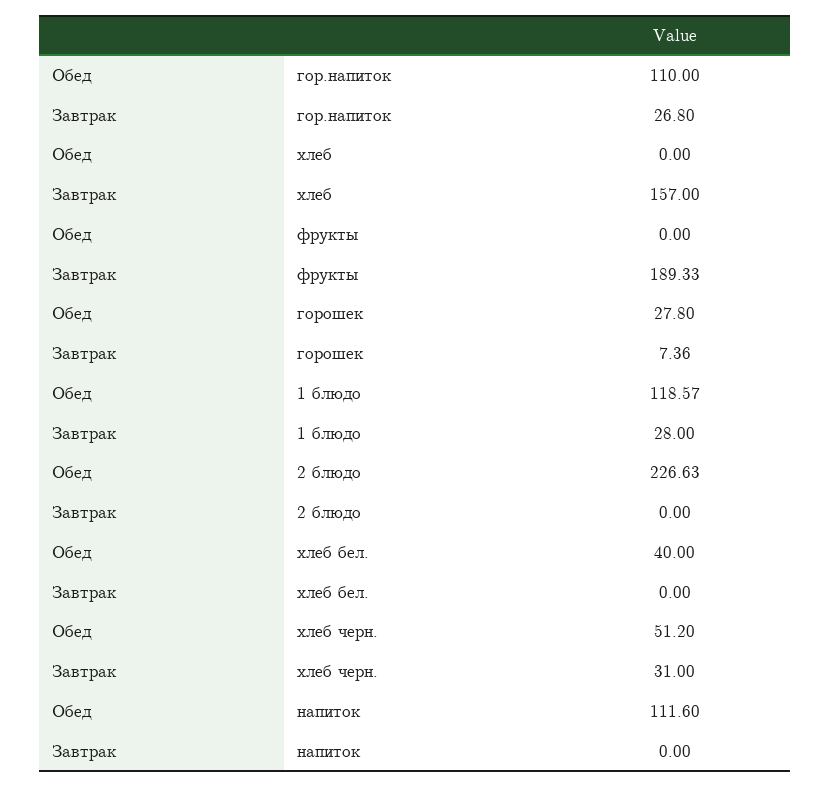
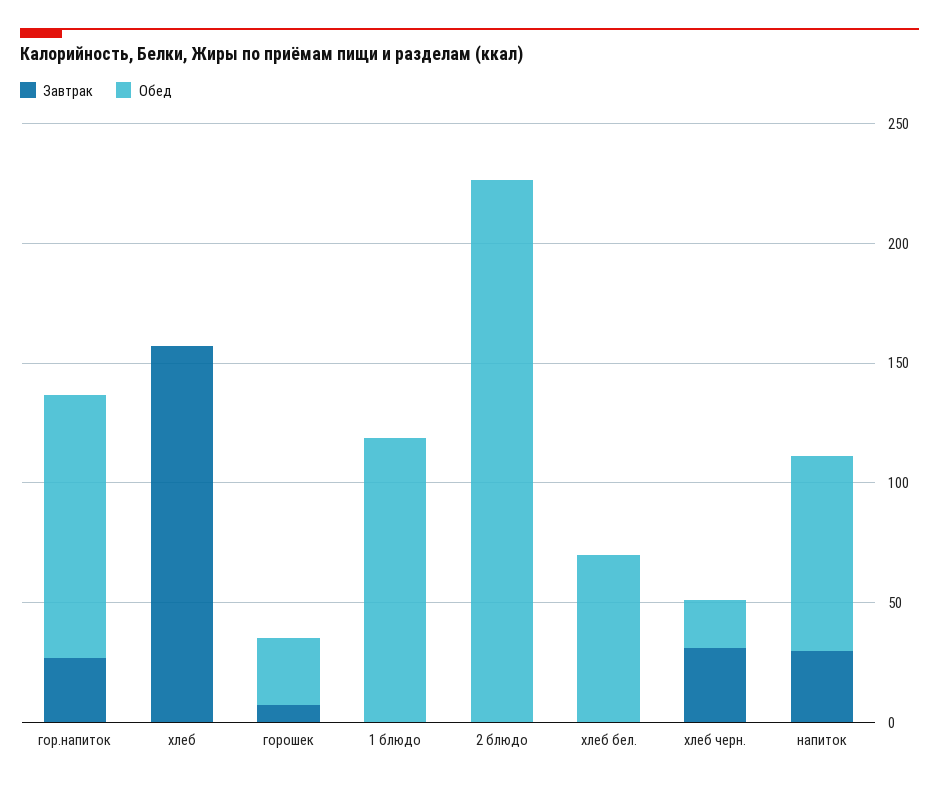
  {
    "Обед": {
      "гор.напиток": 110,
      "хлеб": 0,
-     "фрукты": 0,
      "горошек": 27.8,
      "1 блюдо": 118.57,
      "2 блюдо": 226.63,
-     "хлеб бел.": 40,
+     "хлеб бел.": 70,
-     "хлеб черн.": 51.2,
+     "хлеб черн.": 20,
-     "напиток": 111.6
+     "напиток": 80
    },
    "Завтрак": {
      "гор.напиток": 26.8,
      "хлеб": 157,
-     "фрукты": 189.33,
      "горошек": 7.36,
-     "1 блюдо": 28,
+     "1 блюдо": 0,
      "2 блюдо": 0,
      "хлеб бел.": 0,
      "хлеб черн.": 31,
-     "напиток": 0
+     "напиток": 30
    }
  }

